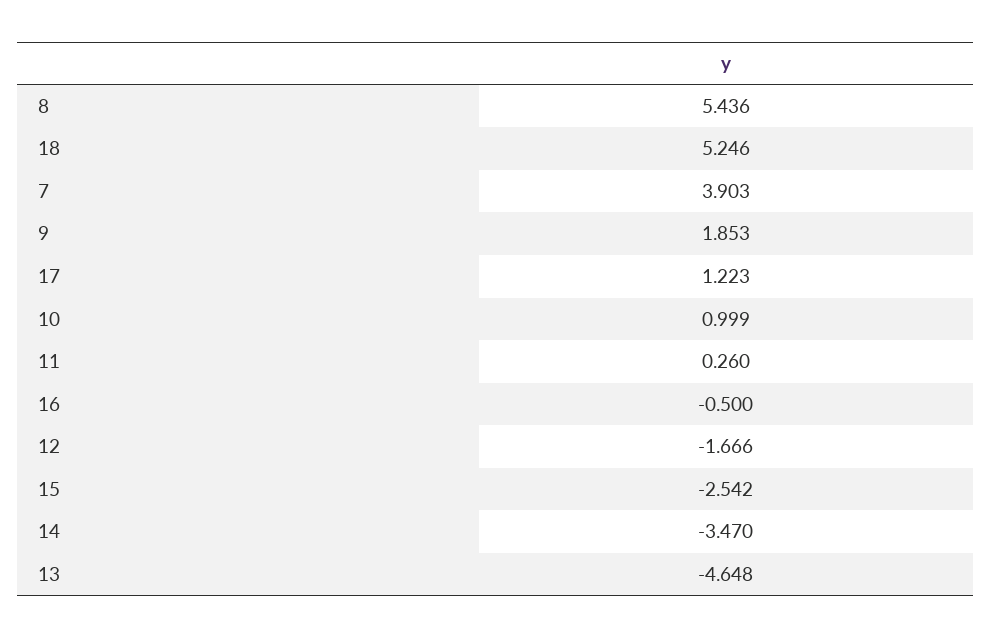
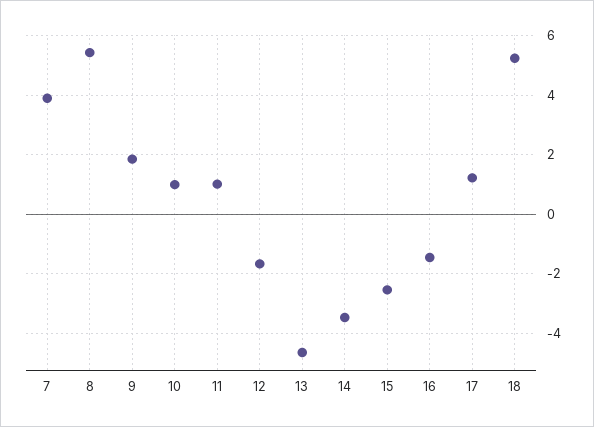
  {
    "8": 5.436,
    "18": 5.246,
    "7": 3.903,
    "9": 1.853,
    "17": 1.223,
    "10": 0.999,
-   "11": 0.26,
+   "11": 1,
-   "16": -0.5,
+   "16": -1.5,
    "12": -1.666,
    "15": -2.542,
    "14": -3.47,
    "13": -4.648
  }

